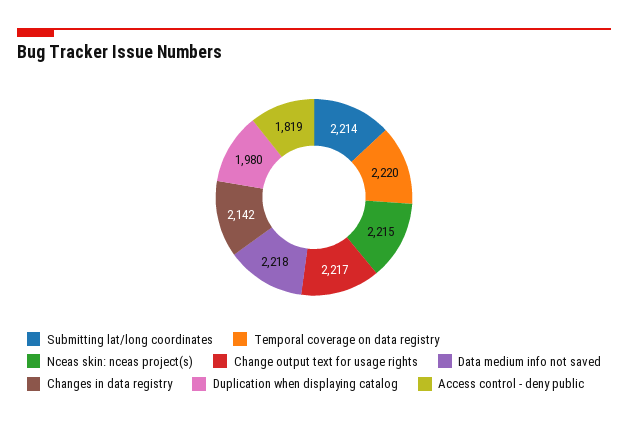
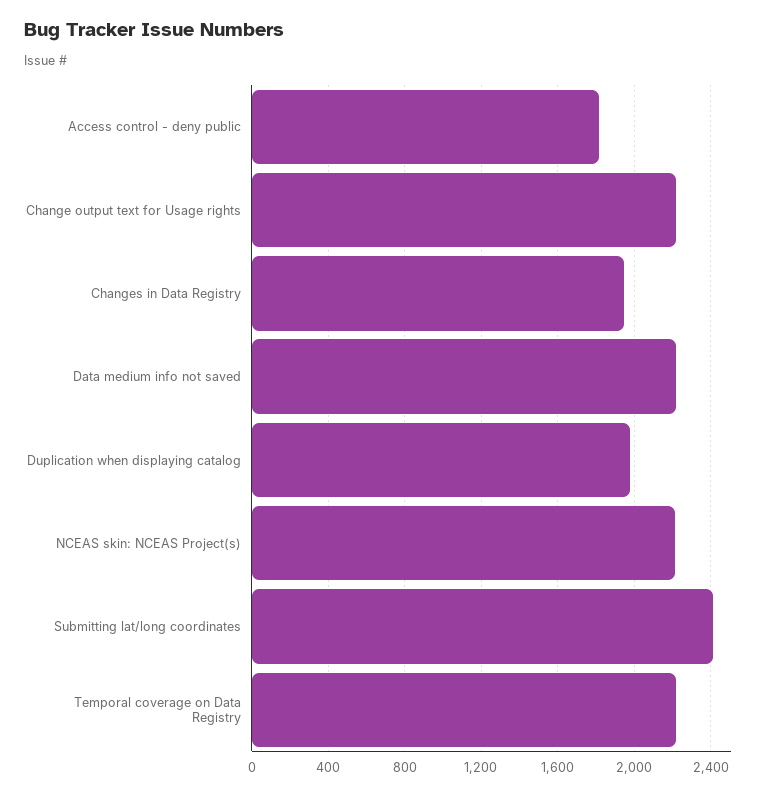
  {
-   "Submitting lat/long coordinates": 2214,
+   "Submitting lat/long coordinates": 2400,
    "Temporal coverage on data registry": 2220,
    "Nceas skin: nceas project(s)": 2215,
    "Change output text for usage rights": 2217,
    "Data medium info not saved": 2218,
-   "Changes in data registry": 2142,
+   "Changes in data registry": 1950,
    "Duplication when displaying catalog": 1980,
    "Access control - deny public": 1819
  }

